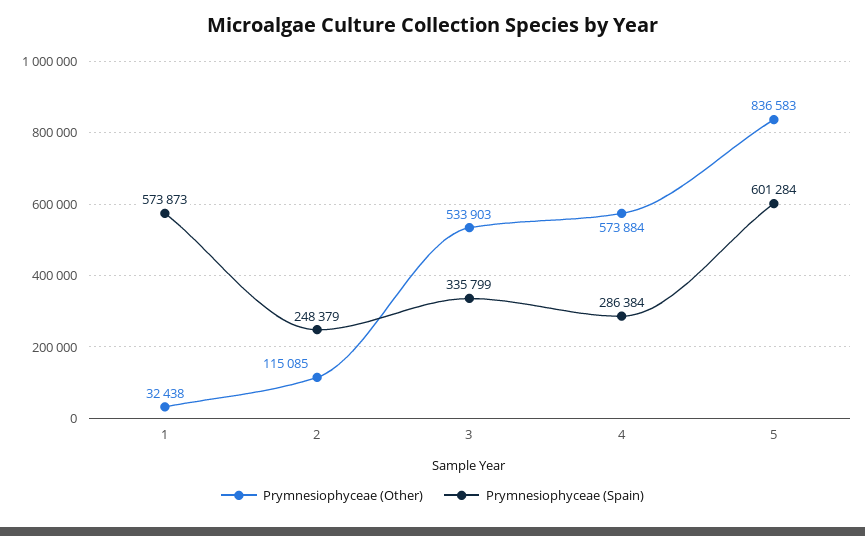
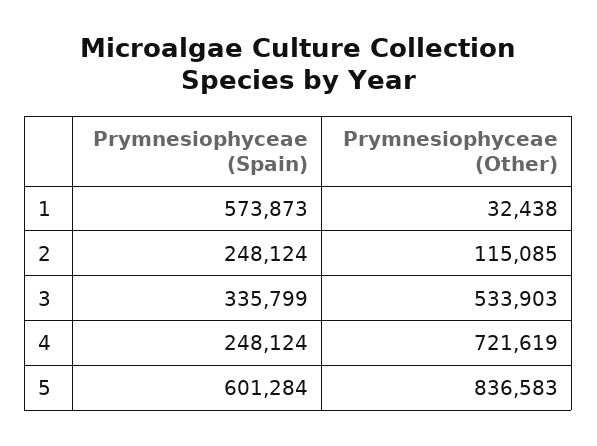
  {
    "Prymnesiophyceae (Other)": {
      "1": 32438,
      "2": 115085,
      "3": 533903,
-     "4": 573884,
+     "4": 721619,
      "5": 836583
    },
    "Prymnesiophyceae (Spain)": {
      "1": 573873,
-     "2": 248379,
+     "2": 248124,
      "3": 335799,
-     "4": 286384,
+     "4": 248124,
      "5": 601284
    }
  }

